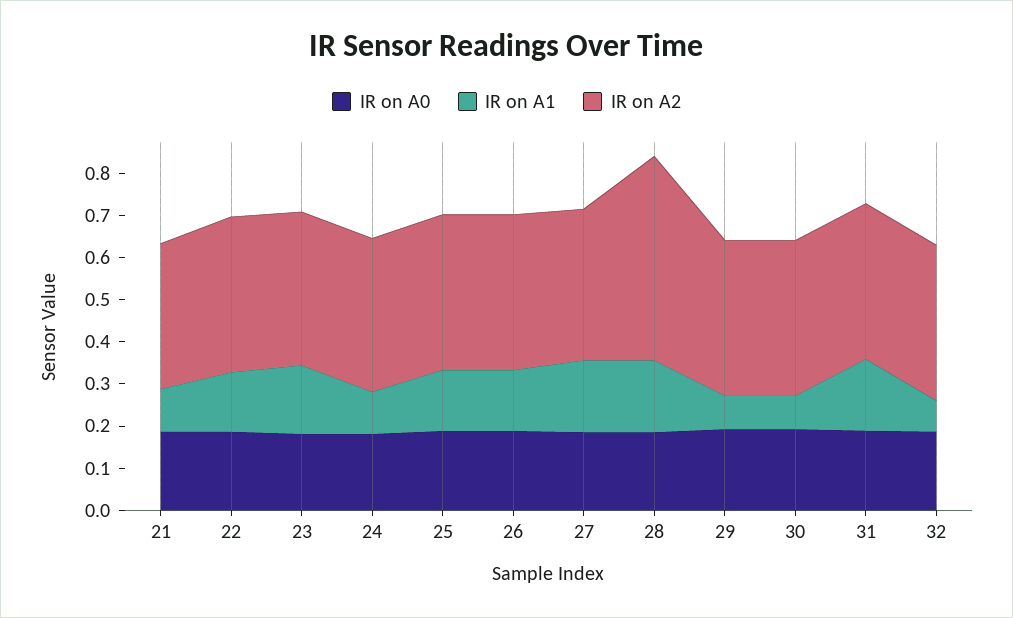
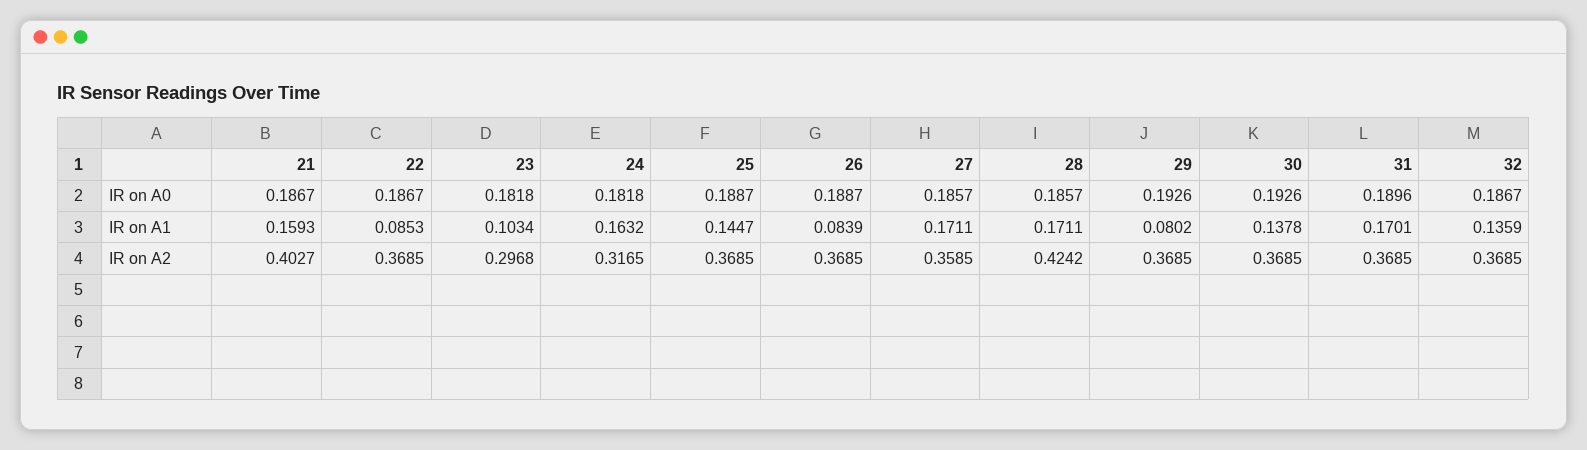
  {
    "IR on A0": {
      "21": 0.1867,
      "22": 0.1867,
      "23": 0.1818,
      "24": 0.1818,
      "25": 0.1887,
      "26": 0.1887,
      "27": 0.1857,
      "28": 0.1857,
      "29": 0.1926,
      "30": 0.1926,
      "31": 0.1896,
      "32": 0.1867
    },
    "IR on A1": {
-     "21": 0.1,
+     "21": 0.1593,
-     "22": 0.14,
+     "22": 0.0853,
-     "23": 0.16,
+     "23": 0.1034,
-     "24": 0.1,
+     "24": 0.1632,
      "25": 0.1447,
-     "26": 0.14,
+     "26": 0.0839,
      "27": 0.1711,
      "28": 0.1711,
      "29": 0.0802,
-     "30": 0.08,
+     "30": 0.1378,
      "31": 0.1701,
-     "32": 0.08
+     "32": 0.1359
    },
    "IR on A2": {
-     "21": 0.34,
+     "21": 0.4027,
      "22": 0.3685,
-     "23": 0.36,
+     "23": 0.2968,
-     "24": 0.36,
+     "24": 0.3165,
      "25": 0.3685,
      "26": 0.3685,
      "27": 0.3585,
-     "28": 0.48,
+     "28": 0.4242,
      "29": 0.3685,
      "30": 0.3685,
      "31": 0.3685,
      "32": 0.3685
    }
  }

